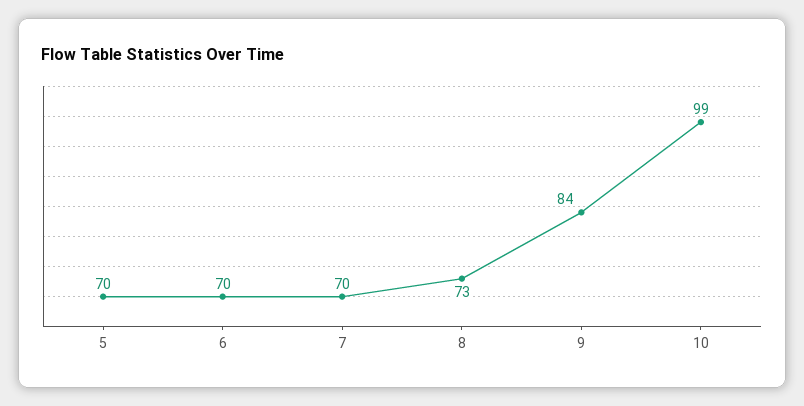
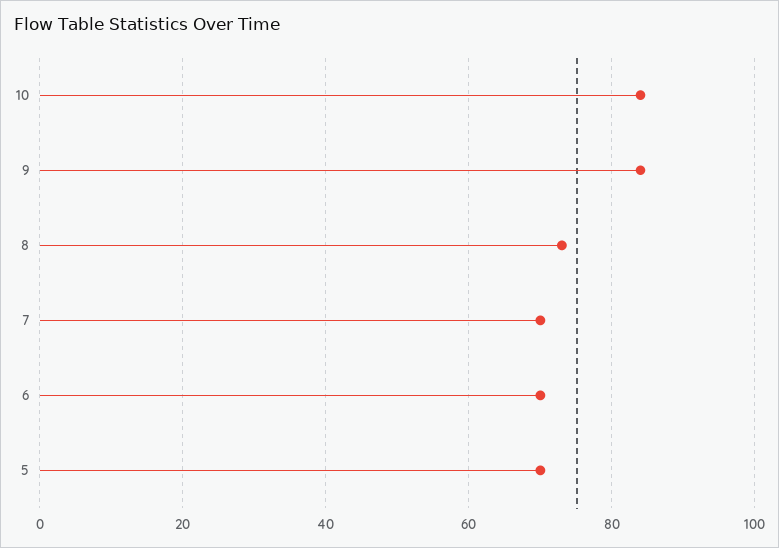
  {
    "5": 70,
    "6": 70,
    "7": 70,
    "8": 73,
    "9": 84,
-   "10": 99
+   "10": 85
  }

